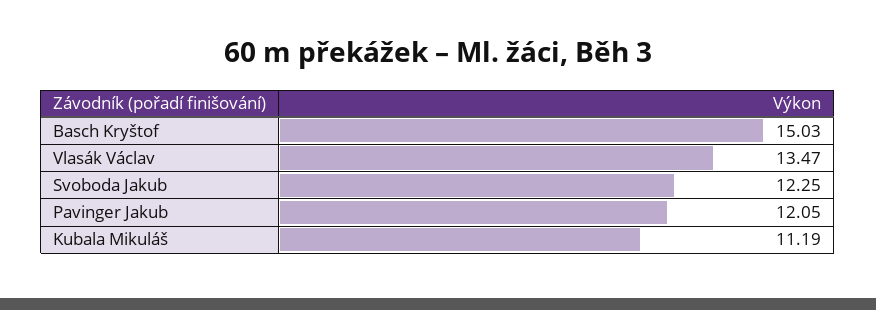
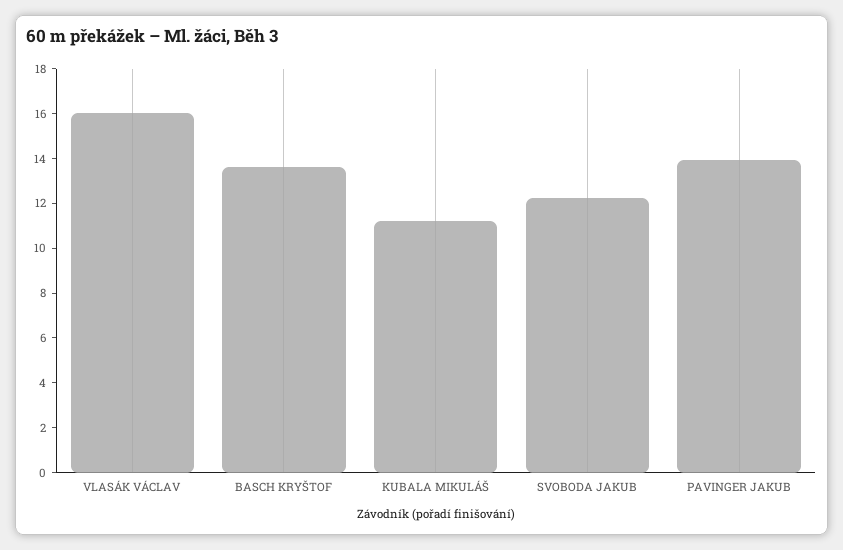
  {
-   "Basch Kryštof": 15.03,
+   "Basch Kryštof": 13.5,
-   "Vlasák Václav": 13.47,
+   "Vlasák Václav": 16,
    "Svoboda Jakub": 12.25,
-   "Pavinger Jakub": 12.05,
+   "Pavinger Jakub": 14,
    "Kubala Mikuláš": 11.19
  }

